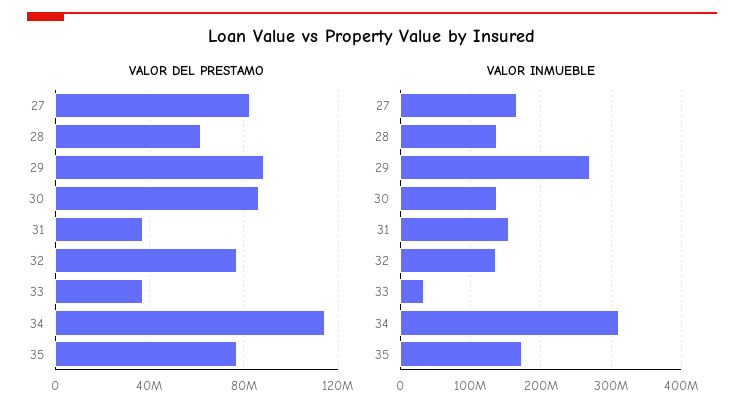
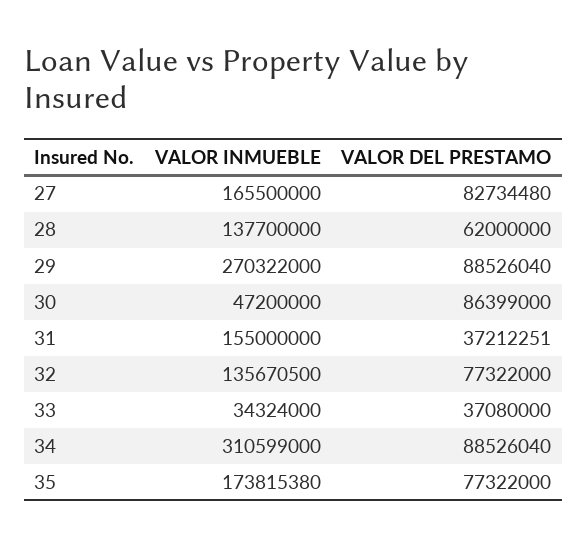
  {
    "VALOR DEL PRESTAMO": {
      "27": 82734480,
      "28": 62000000,
      "29": 88526040,
      "30": 86399000,
      "31": 37212251,
      "32": 77322000,
      "33": 37080000,
-     "34": 115000000,
+     "34": 88526040,
      "35": 77322000
    },
    "VALOR INMUEBLE": {
      "27": 165500000,
      "28": 137700000,
      "29": 270322000,
-     "30": 140000000,
+     "30": 47200000,
      "31": 155000000,
      "32": 135670500,
      "33": 34324000,
      "34": 310599000,
      "35": 173815380
    }
  }

